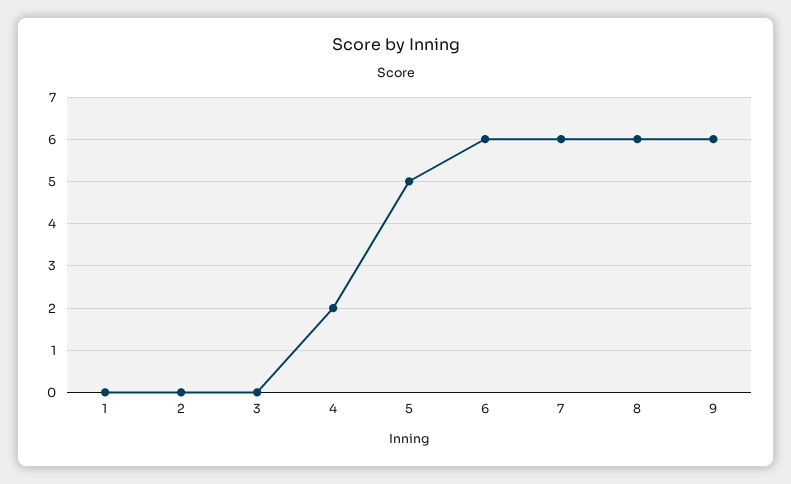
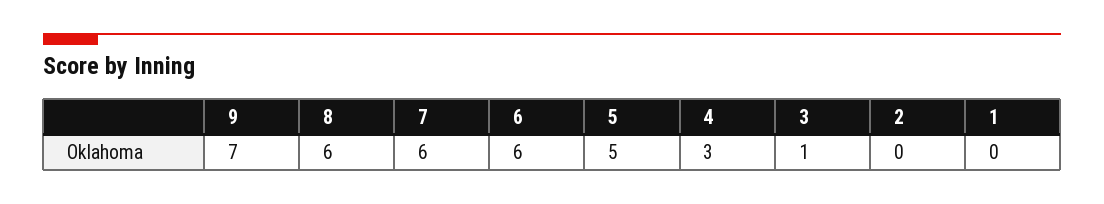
  {
    "1": 0,
    "2": 0,
-   "3": 0,
+   "3": 1,
-   "4": 2,
+   "4": 3,
    "5": 5,
    "6": 6,
    "7": 6,
    "8": 6,
-   "9": 6
+   "9": 7
  }

